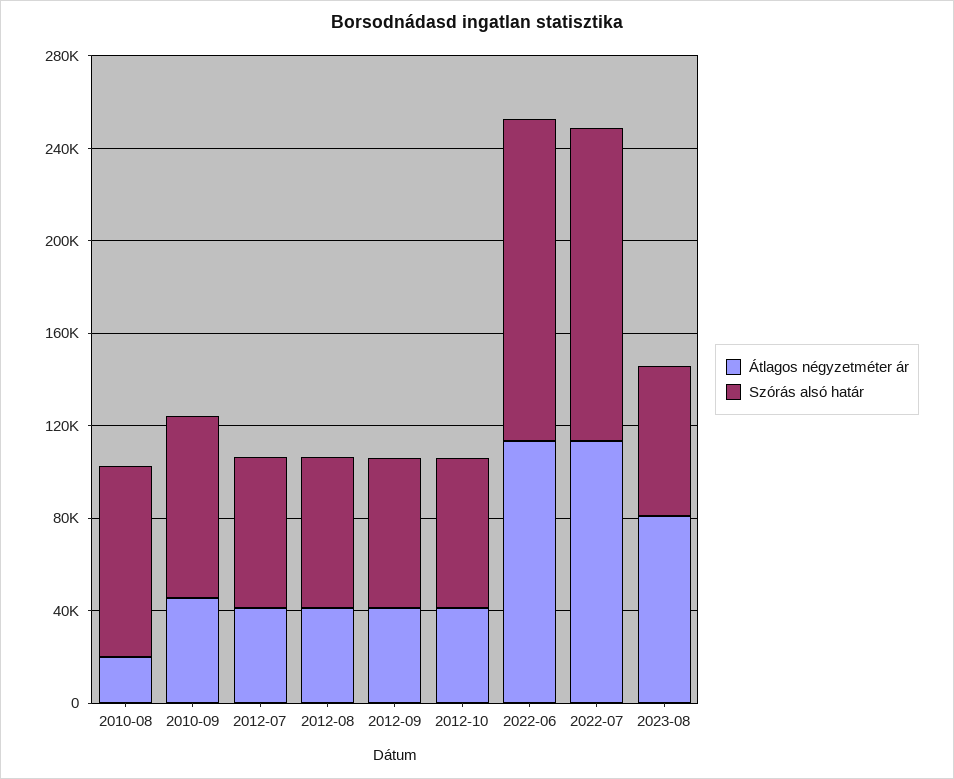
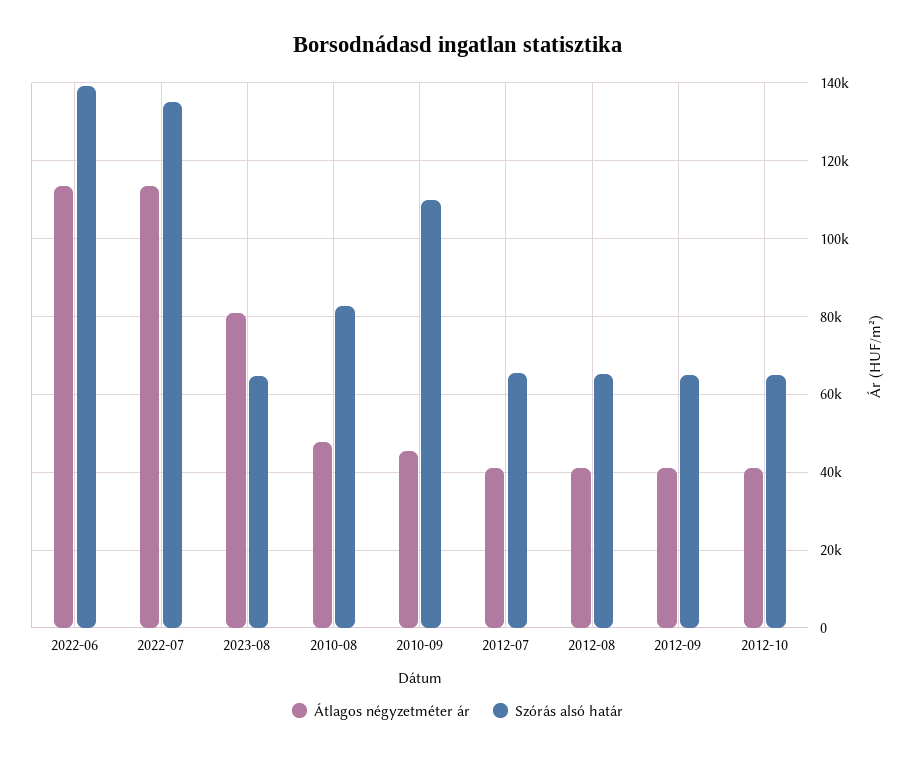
  {
    "Átlagos négyzetméter ár": {
-     "2010-08": 20000,
+     "2010-08": 48000,
      "2010-09": 46000,
      "2012-07": 40000,
      "2012-08": 40000,
      "2012-09": 40000,
      "2012-10": 40000,
      "2022-06": 114000,
      "2022-07": 114000,
      "2023-08": 82000
    },
    "Szórás alsó határ": {
      "2010-08": 82000,
-     "2010-09": 80000,
+     "2010-09": 110000,
      "2012-07": 66000,
      "2012-08": 66000,
      "2012-09": 66000,
      "2012-10": 64000,
      "2022-06": 140000,
      "2022-07": 136000,
      "2023-08": 64000
    }
  }

